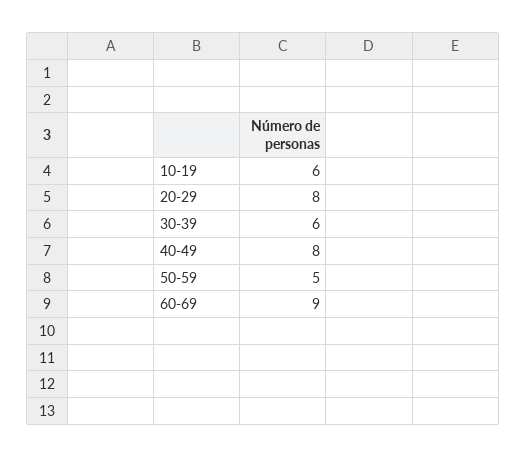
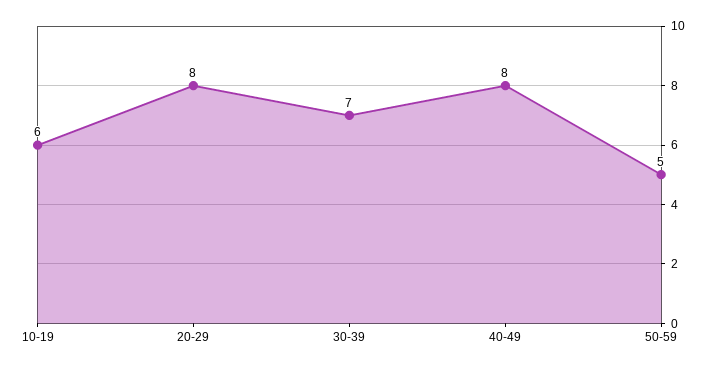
  {
    "10-19": 6,
    "20-29": 8,
-   "30-39": 6,
+   "30-39": 7,
    "40-49": 8,
-   "50-59": 5,
+   "50-59": 5
-   "60-69": 9
  }

